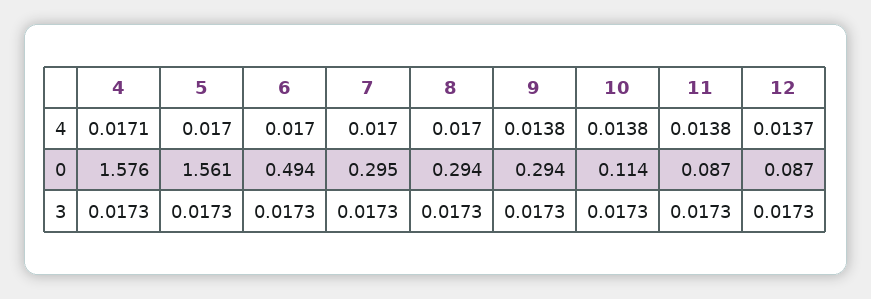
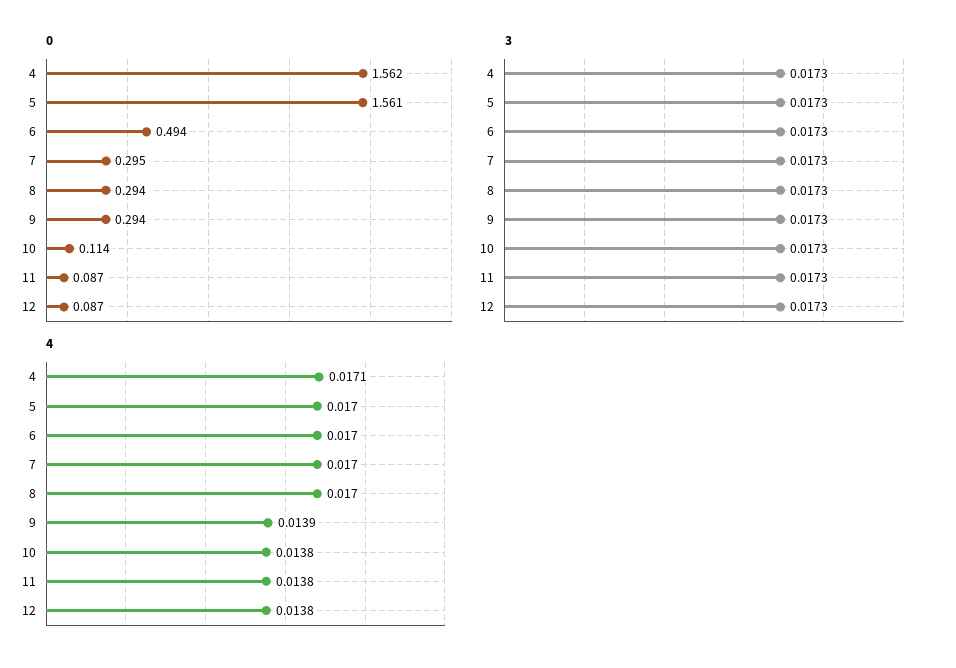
  {
    "4": {
      "4": 0.0171,
      "5": 0.017,
      "6": 0.017,
      "7": 0.017,
      "8": 0.017,
-     "9": 0.0138,
+     "9": 0.0139,
      "10": 0.0138,
      "11": 0.0138,
-     "12": 0.0137
+     "12": 0.0138
    },
    "0": {
-     "4": 1.576,
+     "4": 1.562,
      "5": 1.561,
      "6": 0.494,
      "7": 0.295,
      "8": 0.294,
      "9": 0.294,
      "10": 0.114,
      "11": 0.087,
      "12": 0.087
    },
    "3": {
      "4": 0.0173,
      "5": 0.0173,
      "6": 0.0173,
      "7": 0.0173,
      "8": 0.0173,
      "9": 0.0173,
      "10": 0.0173,
      "11": 0.0173,
      "12": 0.0173
    }
  }

